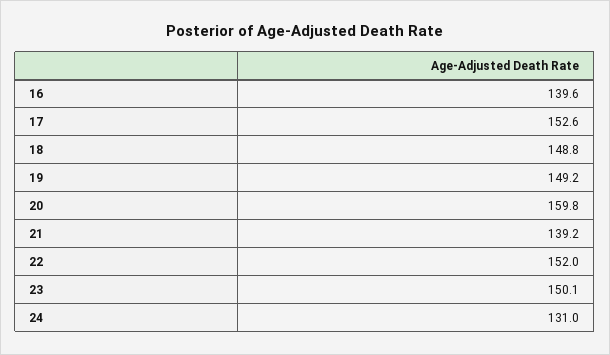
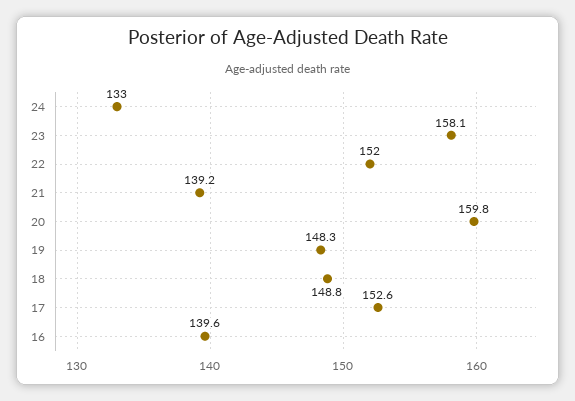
  {
    "16": 139.6,
    "17": 152.6,
    "18": 148.8,
-   "19": 149.2,
+   "19": 148.3,
    "20": 159.8,
    "21": 139.2,
    "22": 152,
-   "23": 150.1,
+   "23": 158.1,
-   "24": 131
+   "24": 133
  }

